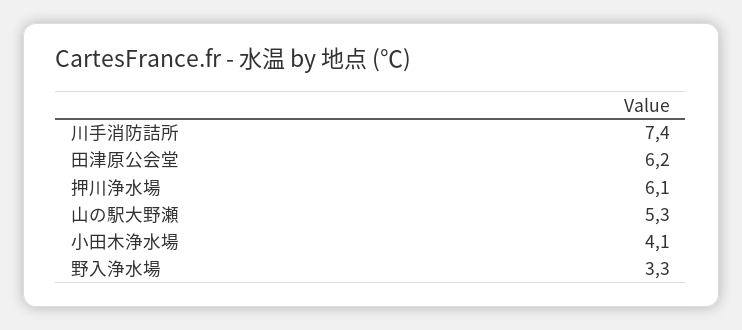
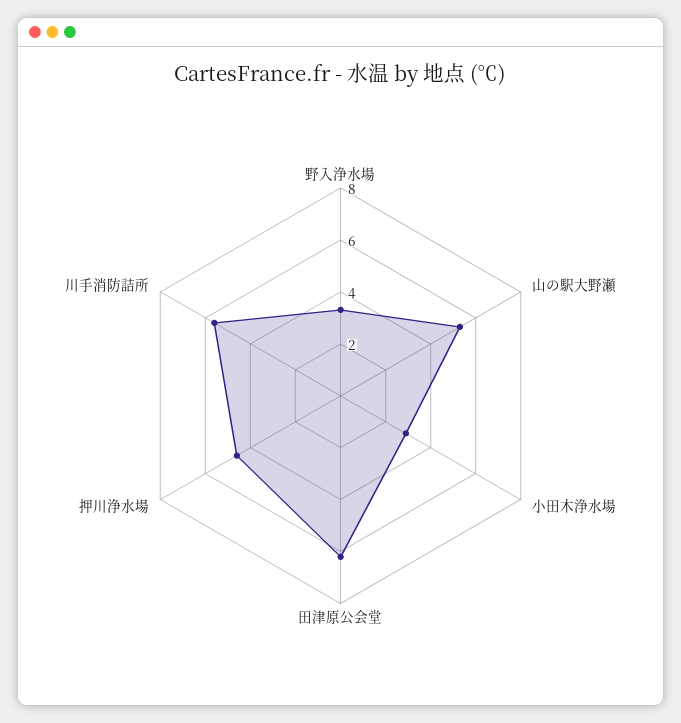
  {
-   "川手消防詰所": 7.4,
+   "川手消防詰所": 5.5,
    "田津原公会堂": 6.2,
-   "押川浄水場": 6.1,
+   "押川浄水場": 4.5,
    "山の駅大野瀬": 5.3,
-   "小田木浄水場": 4.1,
+   "小田木浄水場": 3,
    "野入浄水場": 3.3
  }

